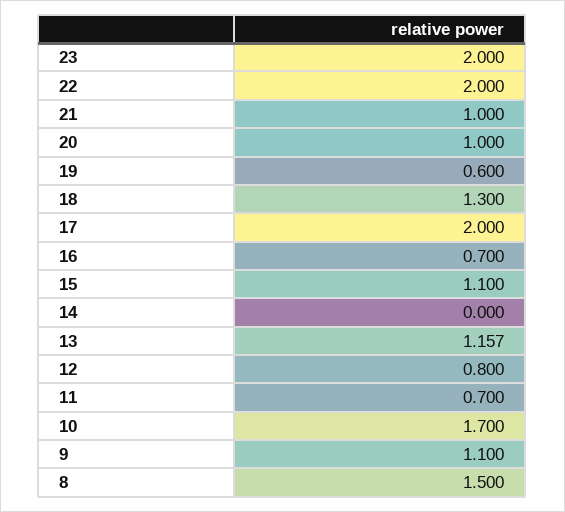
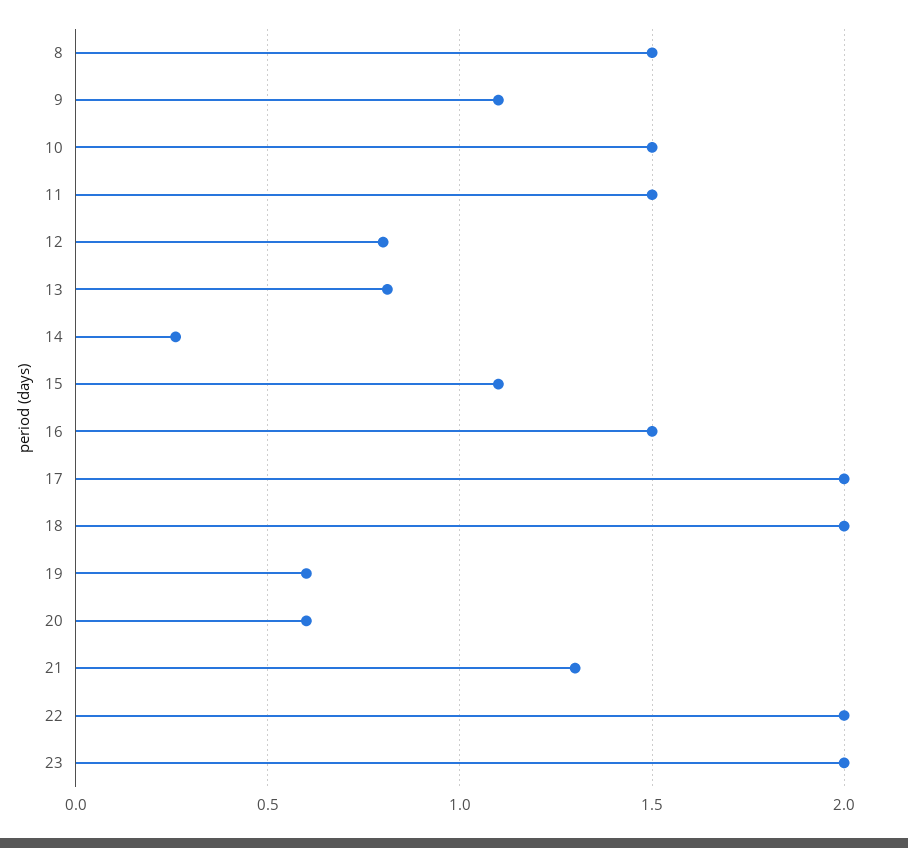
  {
    "23": 2,
    "22": 2,
-   "21": 1,
+   "21": 1.3,
-   "20": 1,
+   "20": 0.6,
    "19": 0.6,
-   "18": 1.3,
+   "18": 2,
    "17": 2,
-   "16": 0.7,
+   "16": 1.5,
    "15": 1.1,
-   "14": 0,
+   "14": 0.25,
-   "13": 1.157,
+   "13": 0.8,
    "12": 0.8,
-   "11": 0.7,
+   "11": 1.5,
-   "10": 1.7,
+   "10": 1.5,
    "9": 1.1,
    "8": 1.5
  }

